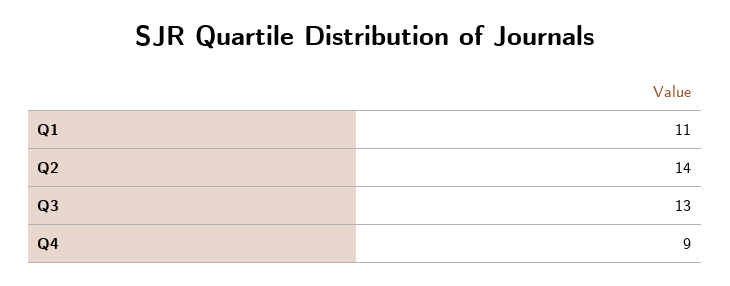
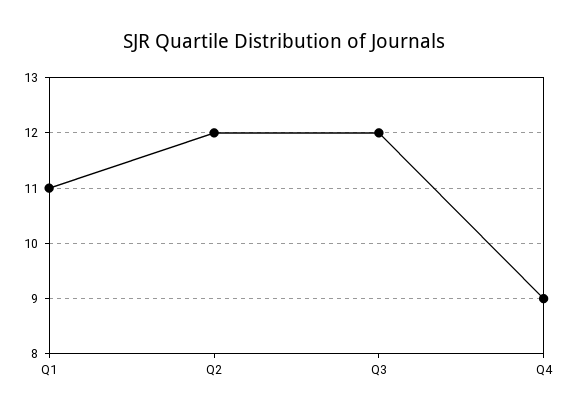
  {
    "Q1": 11,
-   "Q2": 14,
+   "Q2": 12,
-   "Q3": 13,
+   "Q3": 12,
    "Q4": 9
  }

